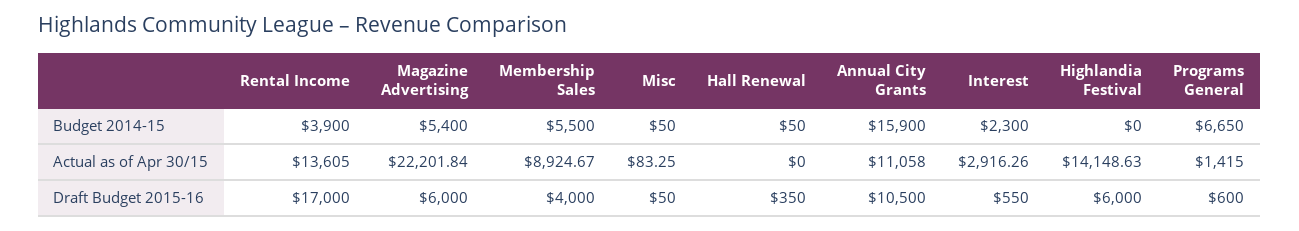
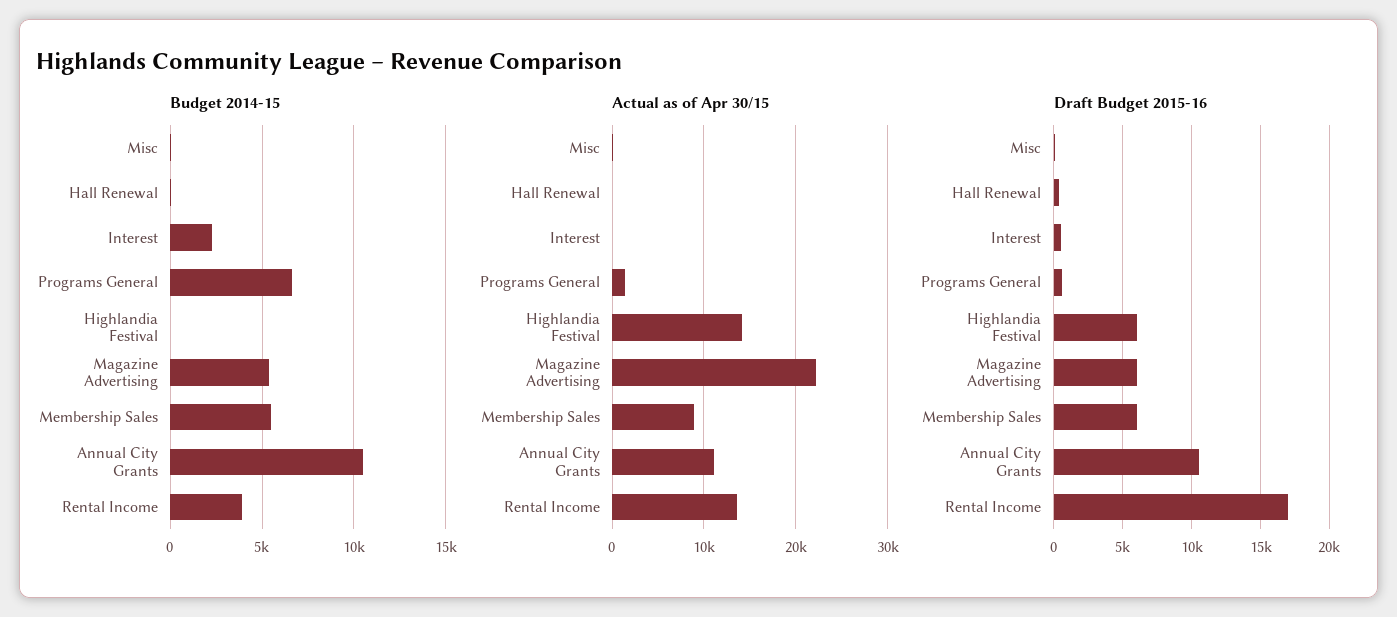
  {
    "Budget 2014-15": {
      "Rental Income": 3900,
      "Magazine Advertising": 5400,
      "Membership Sales": 5500,
      "Misc": 50,
      "Hall Renewal": 50,
-     "Annual City Grants": 15900,
+     "Annual City Grants": 10500,
      "Interest": 2300,
      "Highlandia Festival": 0,
      "Programs General": 6650
    },
    "Actual as of Apr 30/15": {
      "Rental Income": 13605,
      "Magazine Advertising": 22201.84,
      "Membership Sales": 8924.67,
      "Misc": 83.25,
      "Hall Renewal": 0,
      "Annual City Grants": 11058,
-     "Interest": 2916.26,
+     "Interest": 0,
      "Highlandia Festival": 14148.63,
      "Programs General": 1415
    },
    "Draft Budget 2015-16": {
      "Rental Income": 17000,
      "Magazine Advertising": 6000,
-     "Membership Sales": 4000,
+     "Membership Sales": 6000,
      "Misc": 50,
      "Hall Renewal": 350,
      "Annual City Grants": 10500,
      "Interest": 550,
      "Highlandia Festival": 6000,
      "Programs General": 600
    }
  }

